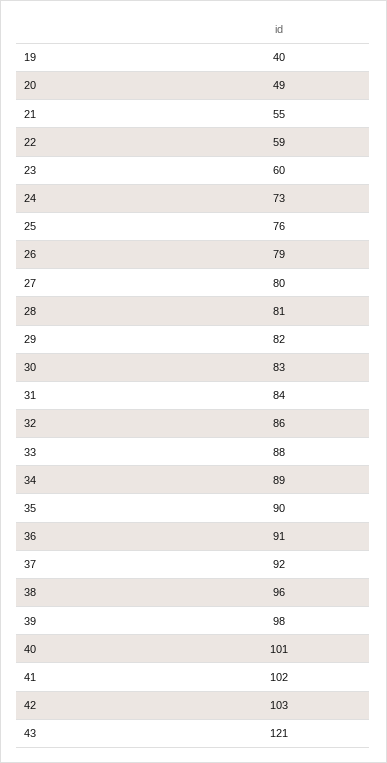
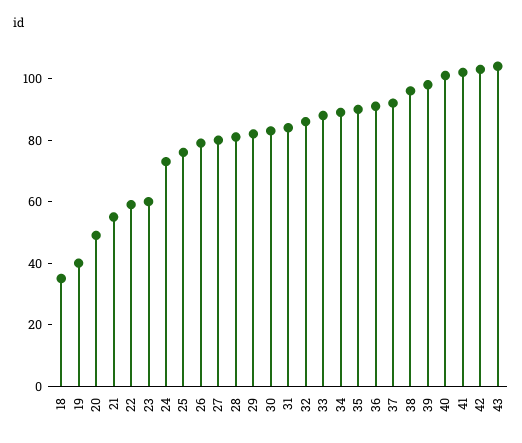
  {
    "19": 40,
    "20": 49,
    "21": 55,
    "22": 59,
    "23": 60,
    "24": 73,
    "25": 76,
    "26": 79,
    "27": 80,
    "28": 81,
    "29": 82,
    "30": 83,
    "31": 84,
    "32": 86,
    "33": 88,
    "34": 89,
    "35": 90,
    "36": 91,
    "37": 92,
    "38": 96,
    "39": 98,
    "40": 101,
    "41": 102,
    "42": 103,
-   "43": 121
+   "43": 105,
+   "18": 35
  }

